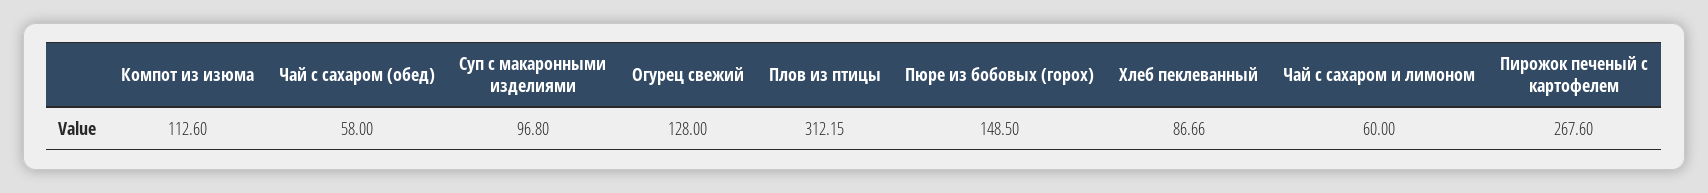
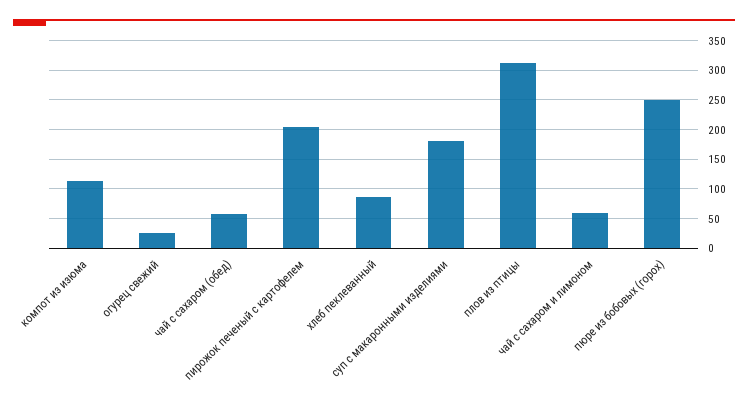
  {
    "Компот из изюма": 112.6,
    "Чай с сахаром (обед)": 58,
-   "Суп с макаронными изделиями": 96.8,
+   "Суп с макаронными изделиями": 175,
-   "Огурец свежий": 128,
+   "Огурец свежий": 25,
    "Плов из птицы": 312.15,
-   "Пюре из бобовых (горох)": 148.5,
+   "Пюре из бобовых (горох)": 250,
    "Хлеб пеклеванный": 86.66,
    "Чай с сахаром и лимоном": 60,
-   "Пирожок печеный с картофелем": 267.6
+   "Пирожок печеный с картофелем": 200
  }

